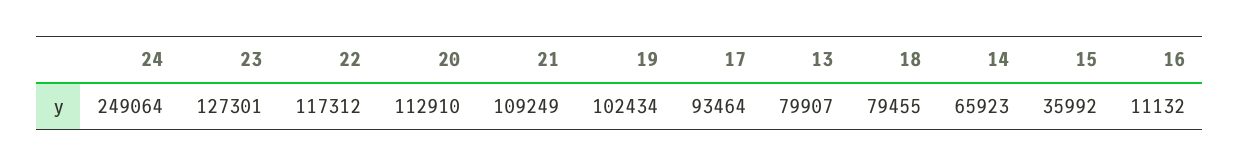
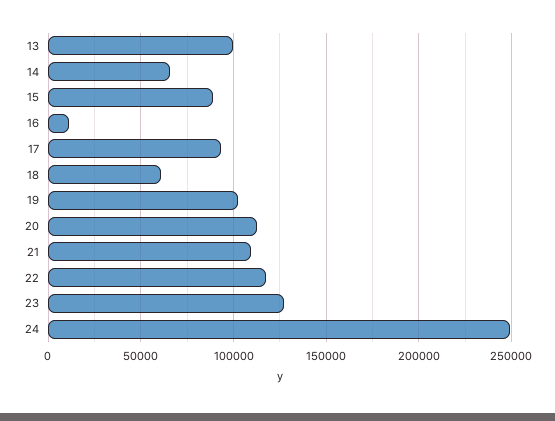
  {
    "24": 249064,
    "23": 127301,
    "22": 117312,
    "20": 112910,
    "21": 109249,
    "19": 102434,
    "17": 93464,
-   "13": 79907,
+   "13": 100000,
-   "18": 79455,
+   "18": 60000,
    "14": 65923,
-   "15": 35992,
+   "15": 90000,
    "16": 11132
  }

